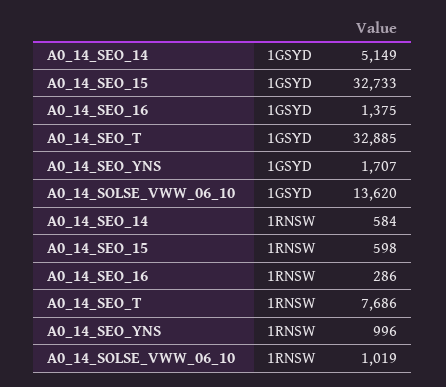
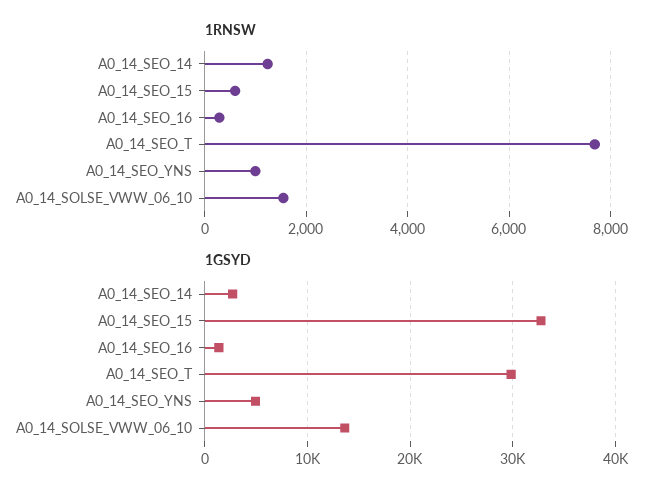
  {
    "1GSYD": {
-     "A0_14_SEO_14": 5149,
+     "A0_14_SEO_14": 3000,
      "A0_14_SEO_15": 32733,
      "A0_14_SEO_16": 1375,
-     "A0_14_SEO_T": 32885,
+     "A0_14_SEO_T": 30000,
-     "A0_14_SEO_YNS": 1707,
+     "A0_14_SEO_YNS": 5000,
      "A0_14_SOLSE_VWW_06_10": 13620
    },
    "1RNSW": {
-     "A0_14_SEO_14": 584,
+     "A0_14_SEO_14": 1200,
      "A0_14_SEO_15": 598,
      "A0_14_SEO_16": 286,
      "A0_14_SEO_T": 7686,
      "A0_14_SEO_YNS": 996,
-     "A0_14_SOLSE_VWW_06_10": 1019
+     "A0_14_SOLSE_VWW_06_10": 1600
    }
  }

